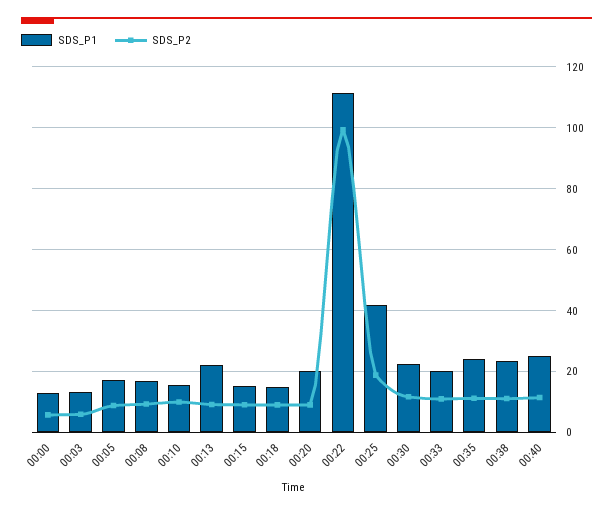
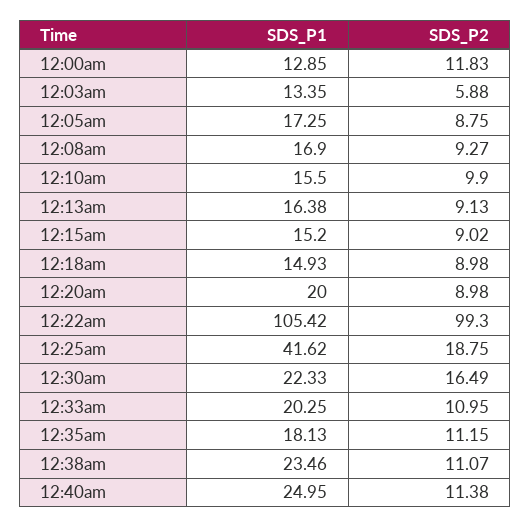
  {
    "SDS_P1": {
      "00:00": 12.85,
      "00:03": 13.35,
      "00:05": 17.25,
      "00:08": 16.9,
      "00:10": 15.5,
-     "00:13": 22,
+     "00:13": 16.38,
      "00:15": 15.2,
      "00:18": 14.93,
      "00:20": 20,
-     "00:22": 112,
+     "00:22": 105.42,
      "00:25": 41.62,
      "00:30": 22.33,
      "00:33": 20.25,
-     "00:35": 24,
+     "00:35": 18.13,
      "00:38": 23.46,
      "00:40": 24.95
    },
    "SDS_P2": {
-     "00:00": 6,
+     "00:00": 11.83,
      "00:03": 5.88,
      "00:05": 8.75,
      "00:08": 9.27,
      "00:10": 9.9,
      "00:13": 9.13,
      "00:15": 9.02,
      "00:18": 8.98,
      "00:20": 8.98,
      "00:22": 99.3,
      "00:25": 18.75,
-     "00:30": 12,
+     "00:30": 16.49,
      "00:33": 10.95,
      "00:35": 11.15,
      "00:38": 11.07,
      "00:40": 11.38
    }
  }

